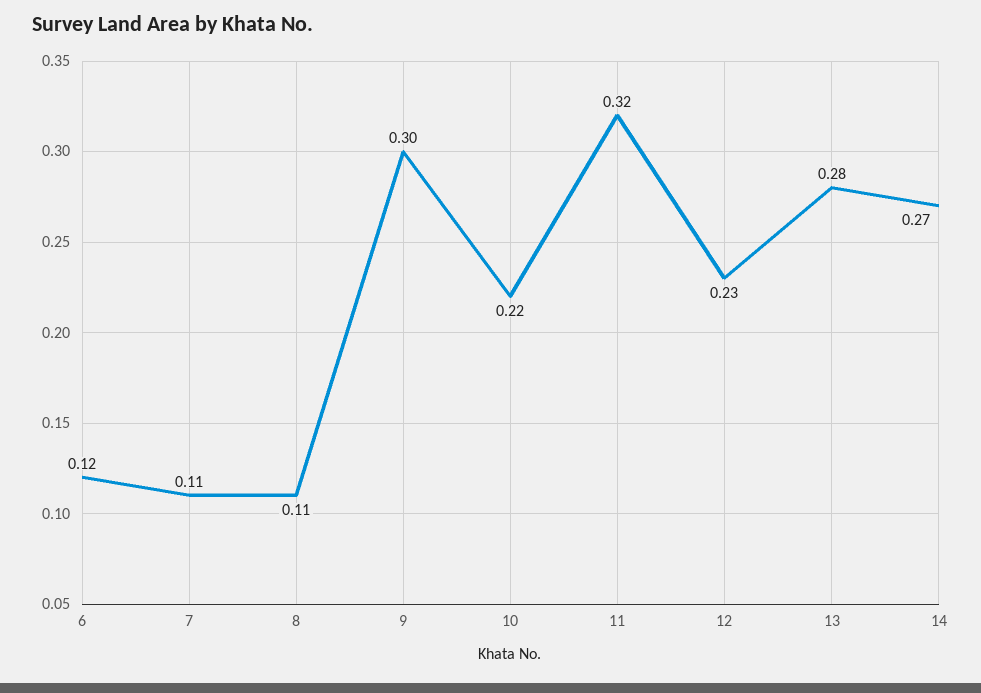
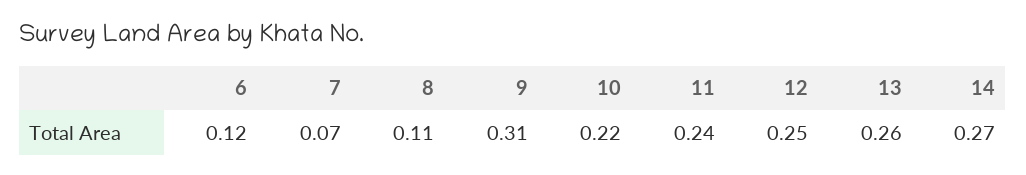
  {
    "6": 0.12,
-   "7": 0.11,
+   "7": 0.07,
    "8": 0.11,
-   "9": 0.3,
+   "9": 0.31,
    "10": 0.22,
-   "11": 0.32,
+   "11": 0.24,
-   "12": 0.23,
+   "12": 0.25,
-   "13": 0.28,
+   "13": 0.26,
    "14": 0.27
  }

